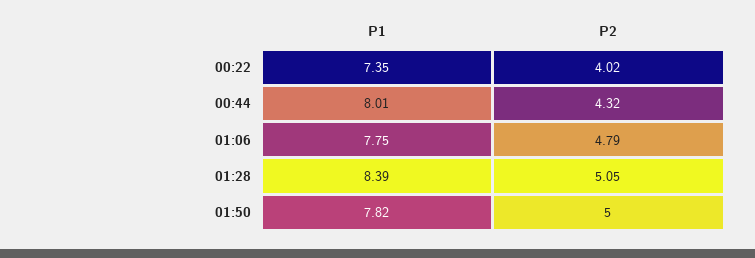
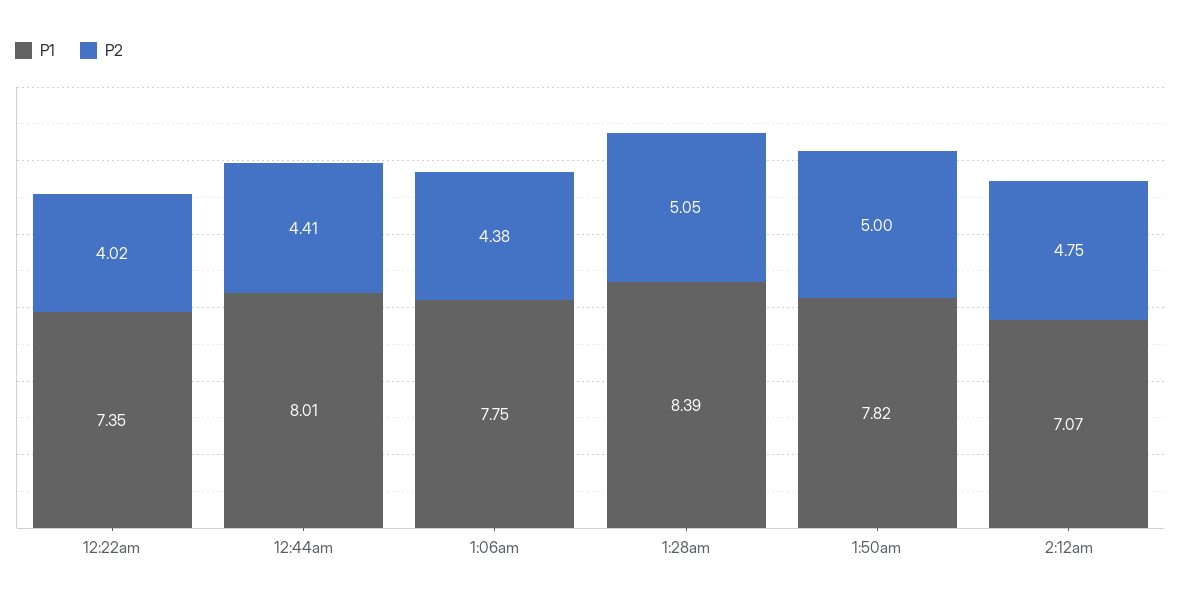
  {
    "P1": {
      "00:22": 7.35,
      "00:44": 8.01,
      "01:06": 7.75,
      "01:28": 8.39,
-     "01:50": 7.82
+     "01:50": 7.82,
+     "2:12am": 7.07
    },
    "P2": {
      "00:22": 4.02,
-     "00:44": 4.32,
+     "00:44": 4.41,
-     "01:06": 4.79,
+     "01:06": 4.38,
      "01:28": 5.05,
-     "01:50": 5
+     "01:50": 5,
+     "2:12am": 4.75
    }
  }

